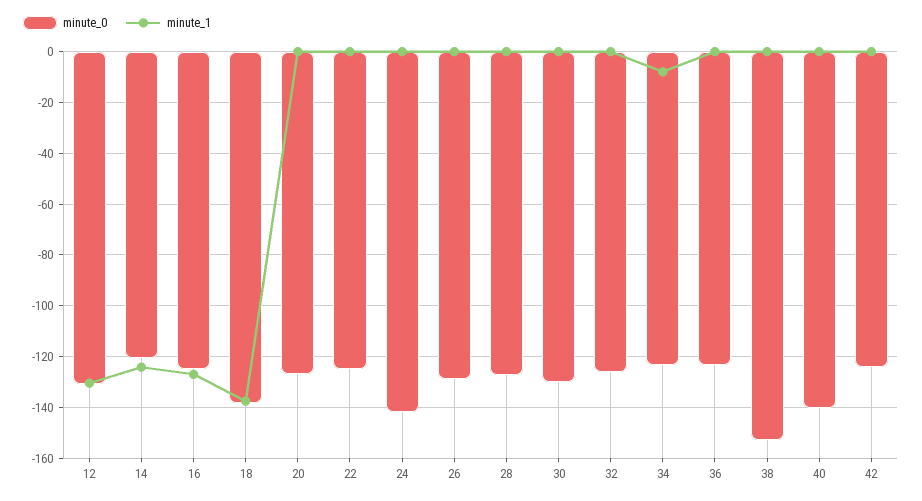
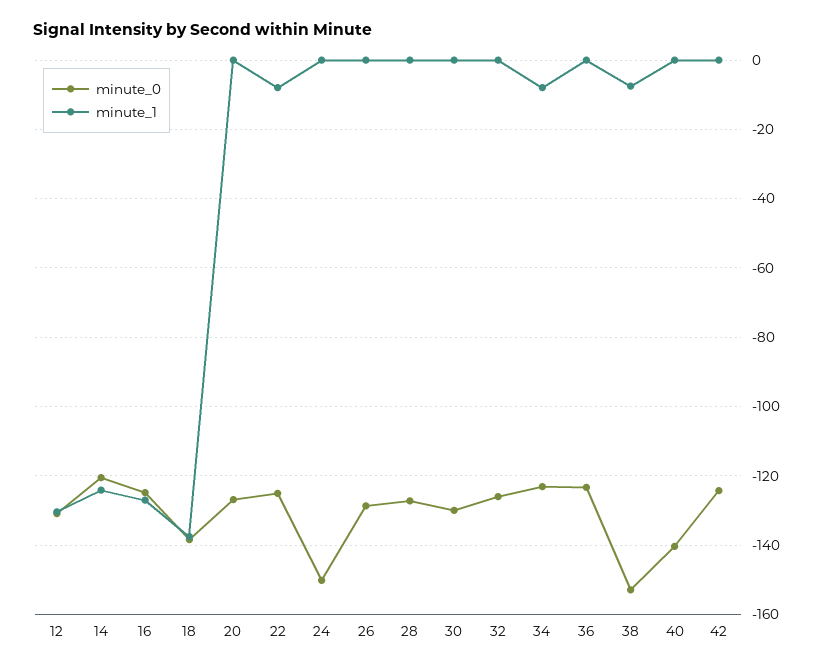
  {
    "minute_0": {
      "12": -130,
      "14": -120,
      "16": -124,
      "18": -138,
      "20": -126,
      "22": -126,
-     "24": -142.5,
+     "24": -150,
      "26": -128,
      "28": -128,
      "30": -130,
      "32": -126,
      "34": -124,
      "36": -124,
      "38": -152,
      "40": -140,
      "42": -124
    },
    "minute_1": {
      "12": -130,
      "14": -124,
      "16": -128,
      "18": -138,
      "20": 0,
-     "22": 0,
+     "22": -8,
      "24": 0,
      "26": 0,
      "28": 0,
      "30": 0,
      "32": 0,
      "34": -8,
      "36": 0,
-     "38": 0,
+     "38": -8,
      "40": 0,
      "42": 0
    }
  }

